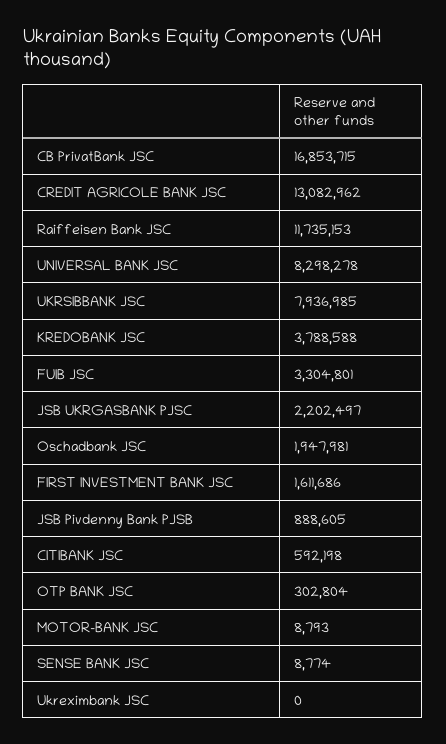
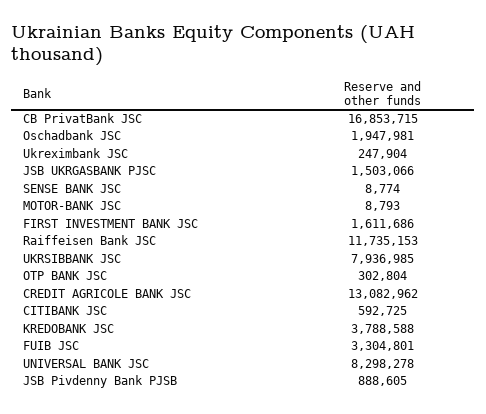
  {
    "CB PrivatBank JSC": 16853715,
    "CREDIT AGRICOLE BANK JSC": 13082962,
    "Raiffeisen Bank JSC": 11735153,
    "UNIVERSAL BANK JSC": 8298278,
    "UKRSIBBANK JSC": 7936985,
    "KREDOBANK JSC": 3788588,
    "FUIB JSC": 3304801,
-   "JSB UKRGASBANK PJSC": 2202497,
+   "JSB UKRGASBANK PJSC": 1503066,
    "Oschadbank JSC": 1947981,
    "FIRST INVESTMENT BANK JSC": 1611686,
    "JSB Pivdenny Bank PJSB": 888605,
-   "CITIBANK JSC": 592198,
+   "CITIBANK JSC": 592725,
    "OTP BANK JSC": 302804,
    "MOTOR-BANK JSC": 8793,
    "SENSE BANK JSC": 8774,
-   "Ukreximbank JSC": 0
+   "Ukreximbank JSC": 247904
  }

